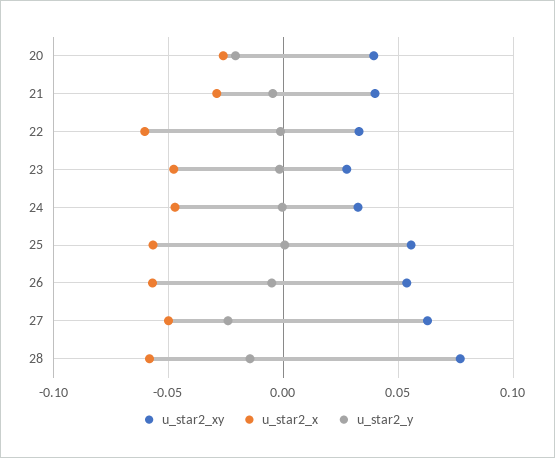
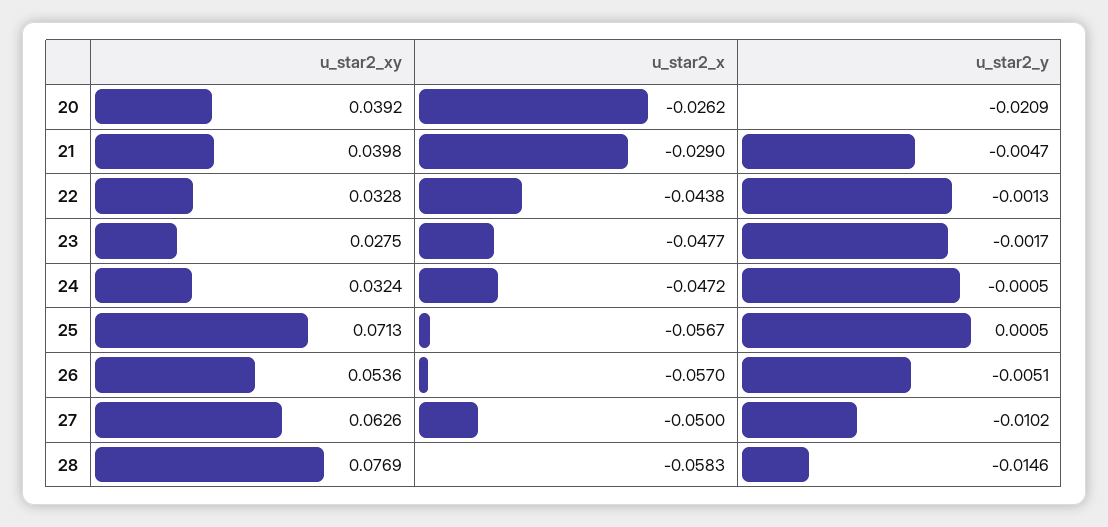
  {
    "u_star2_xy": {
      "20": 0.0392,
      "21": 0.0398,
      "22": 0.0328,
      "23": 0.0275,
      "24": 0.0324,
-     "25": 0.055,
+     "25": 0.0713,
      "26": 0.0536,
      "27": 0.0626,
      "28": 0.0769
    },
    "u_star2_x": {
      "20": -0.0262,
      "21": -0.029,
-     "22": -0.06,
+     "22": -0.0438,
      "23": -0.0477,
      "24": -0.0472,
      "25": -0.0567,
      "26": -0.057,
      "27": -0.05,
      "28": -0.0583
    },
    "u_star2_y": {
      "20": -0.0209,
      "21": -0.0047,
      "22": -0.0013,
      "23": -0.0017,
      "24": -0.0005,
      "25": 0.0005,
      "26": -0.0051,
-     "27": -0.025,
+     "27": -0.0102,
      "28": -0.0146
    }
  }

